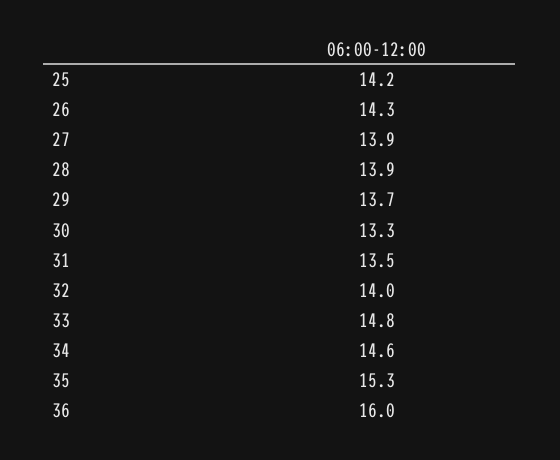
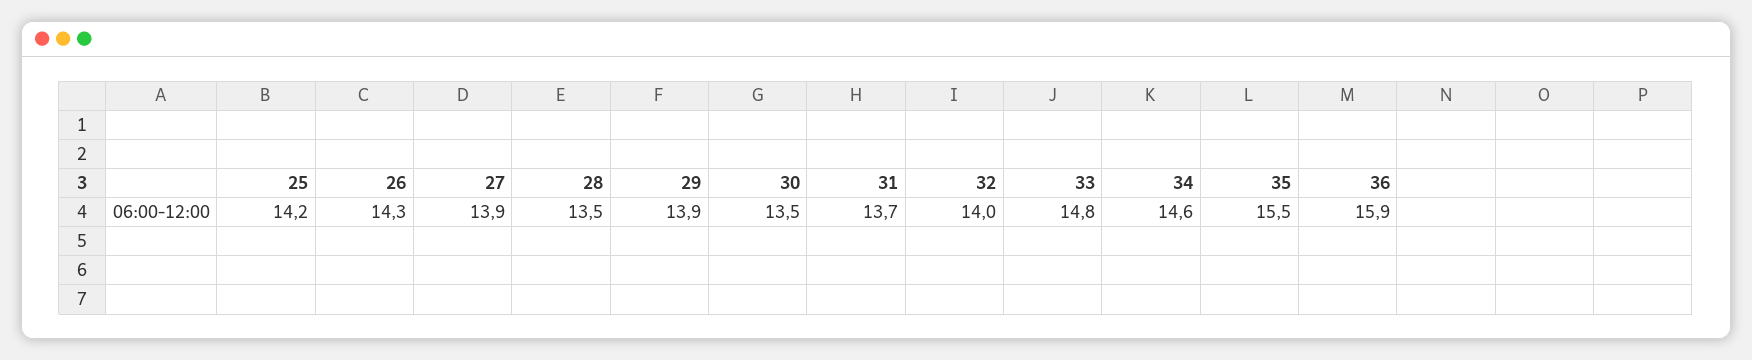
  {
    "25": 14.2,
    "26": 14.3,
    "27": 13.9,
-   "28": 13.9,
+   "28": 13.5,
-   "29": 13.7,
+   "29": 13.9,
-   "30": 13.3,
+   "30": 13.5,
-   "31": 13.5,
+   "31": 13.7,
    "32": 14,
    "33": 14.8,
    "34": 14.6,
-   "35": 15.3,
+   "35": 15.5,
-   "36": 16
+   "36": 15.9
  }

